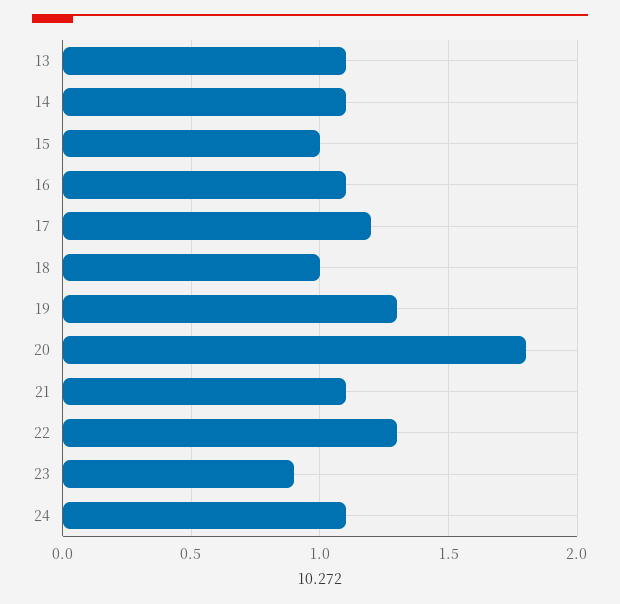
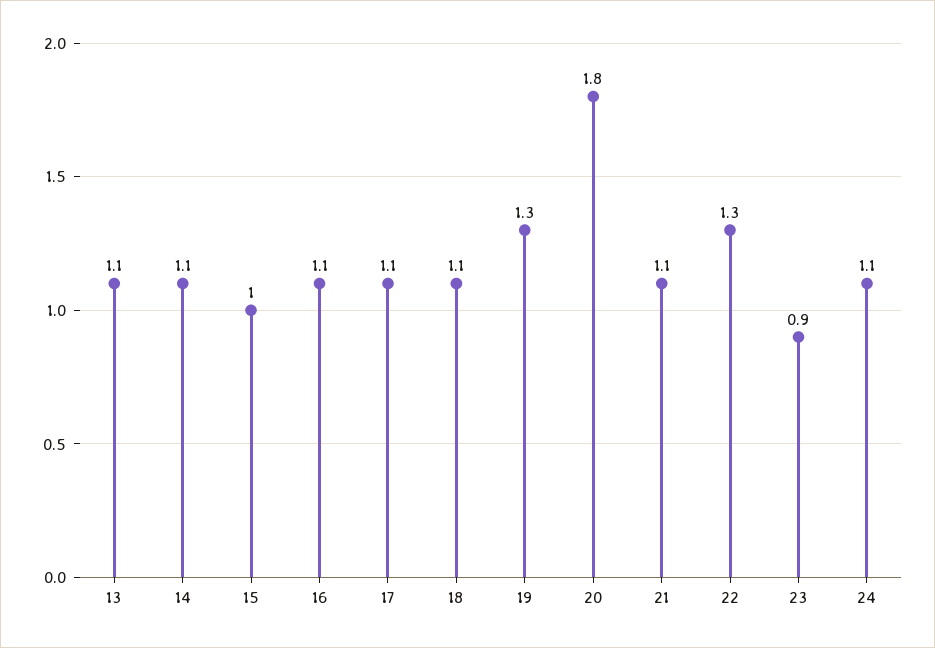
  {
    "13": 1.1,
    "14": 1.1,
    "15": 1,
    "16": 1.1,
-   "17": 1.2,
+   "17": 1.1,
-   "18": 1,
+   "18": 1.1,
    "19": 1.3,
    "20": 1.8,
    "21": 1.1,
    "22": 1.3,
    "23": 0.9,
    "24": 1.1
  }

